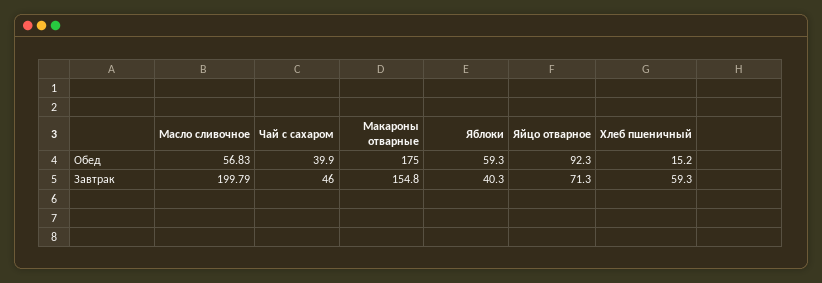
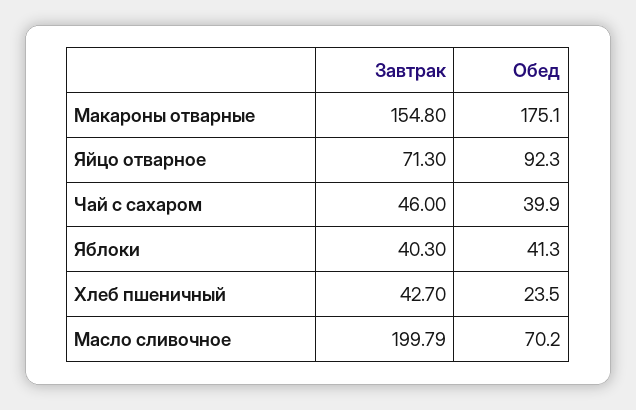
  {
    "Масло сливочное": {
-     "Обед": 56.83,
+     "Обед": 70.2,
      "Завтрак": 199.79
    },
    "Чай с сахаром": {
      "Обед": 39.9,
      "Завтрак": 46
    },
    "Макароны отварные": {
-     "Обед": 175,
+     "Обед": 175.1,
      "Завтрак": 154.8
    },
    "Яблоки": {
-     "Обед": 59.3,
+     "Обед": 41.3,
      "Завтрак": 40.3
    },
    "Яйцо отварное": {
      "Обед": 92.3,
      "Завтрак": 71.3
    },
    "Хлеб пшеничный": {
-     "Обед": 15.2,
+     "Обед": 23.5,
-     "Завтрак": 59.3
+     "Завтрак": 42.7
    }
  }

